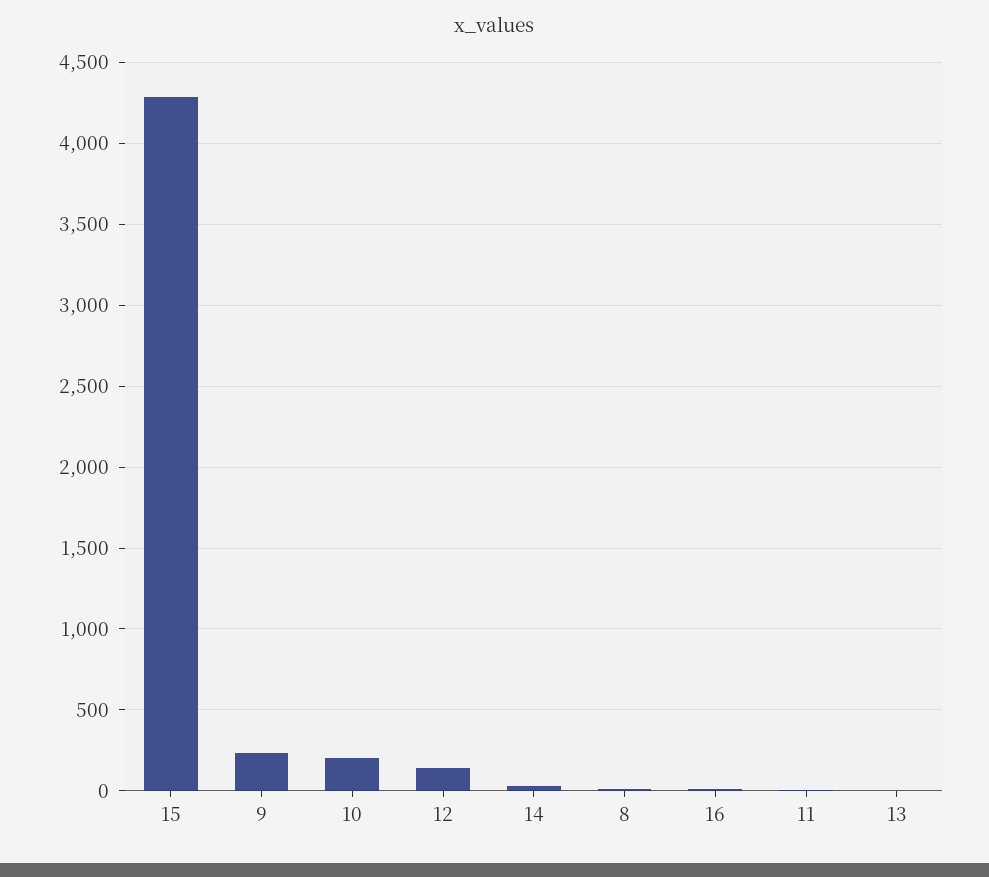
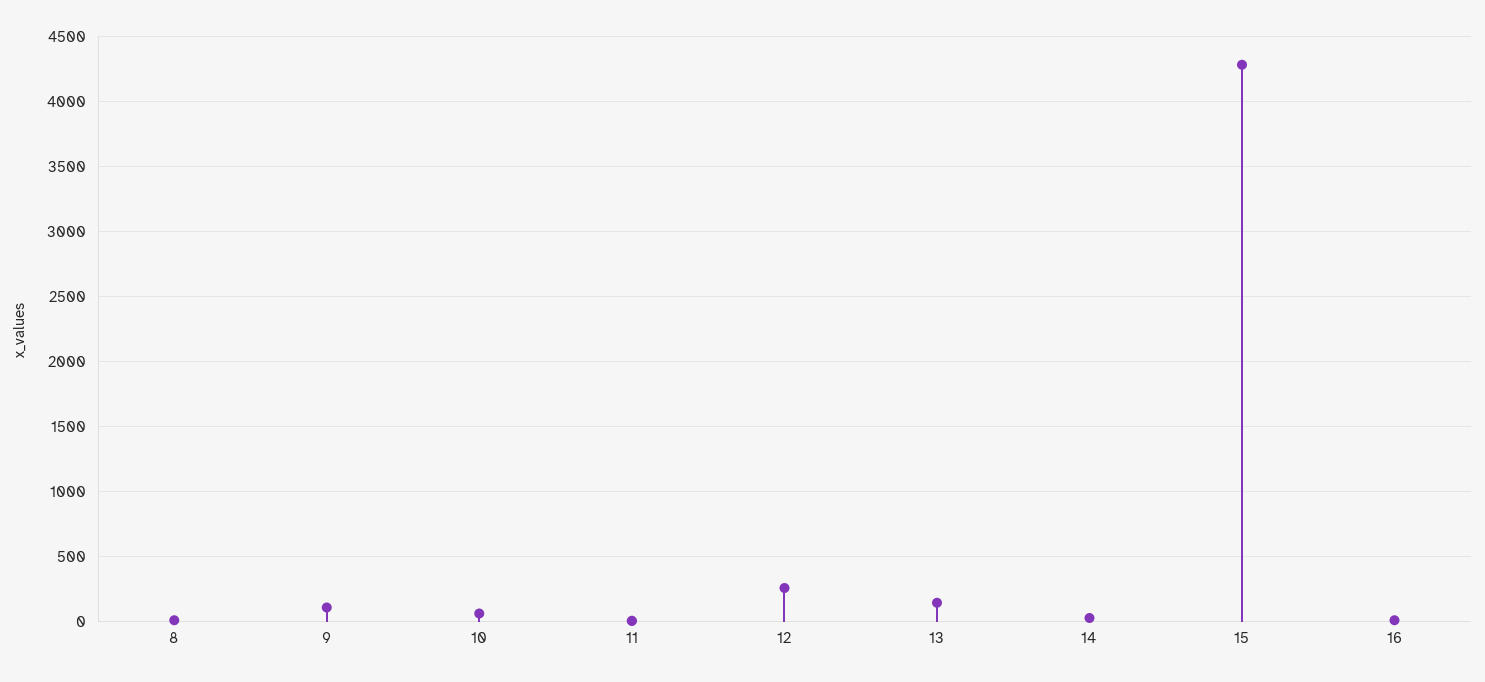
  {
    "15": 4300,
-   "9": 250,
+   "9": 100,
-   "10": 200,
+   "10": 50,
-   "12": 150,
+   "12": 250,
    "14": 50,
    "8": 0,
    "16": 0,
    "11": 0,
-   "13": 0
+   "13": 150
  }

